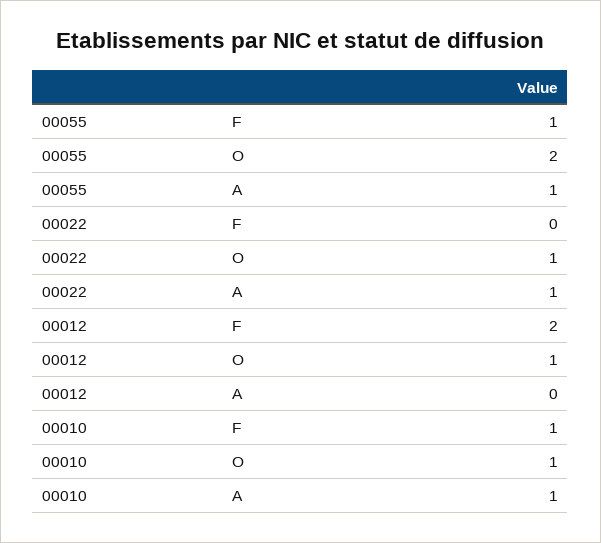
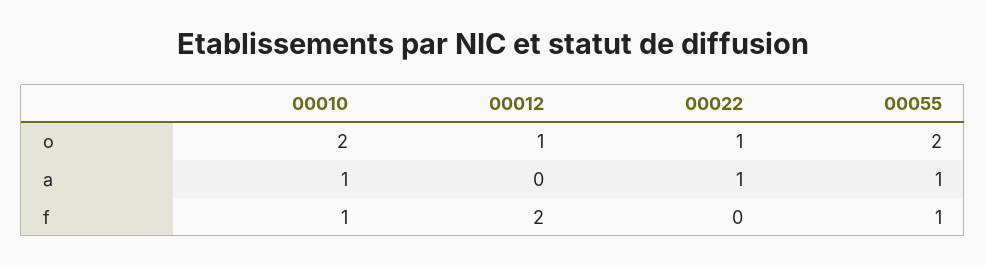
  {
    "00055": {
      "F": 1,
      "O": 2,
      "A": 1
    },
    "00022": {
      "F": 0,
      "O": 1,
      "A": 1
    },
    "00012": {
      "F": 2,
      "O": 1,
      "A": 0
    },
    "00010": {
      "F": 1,
-     "O": 1,
+     "O": 2,
      "A": 1
    }
  }

